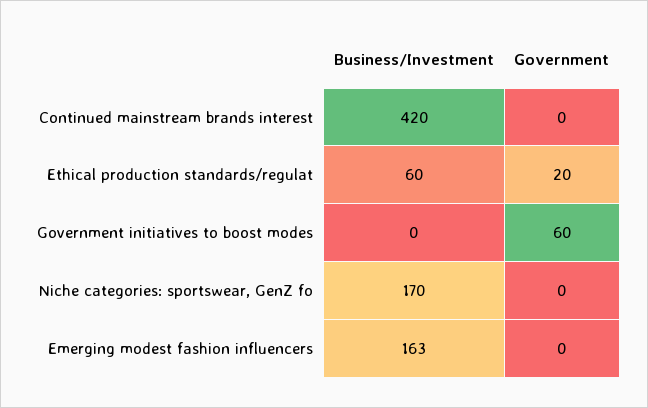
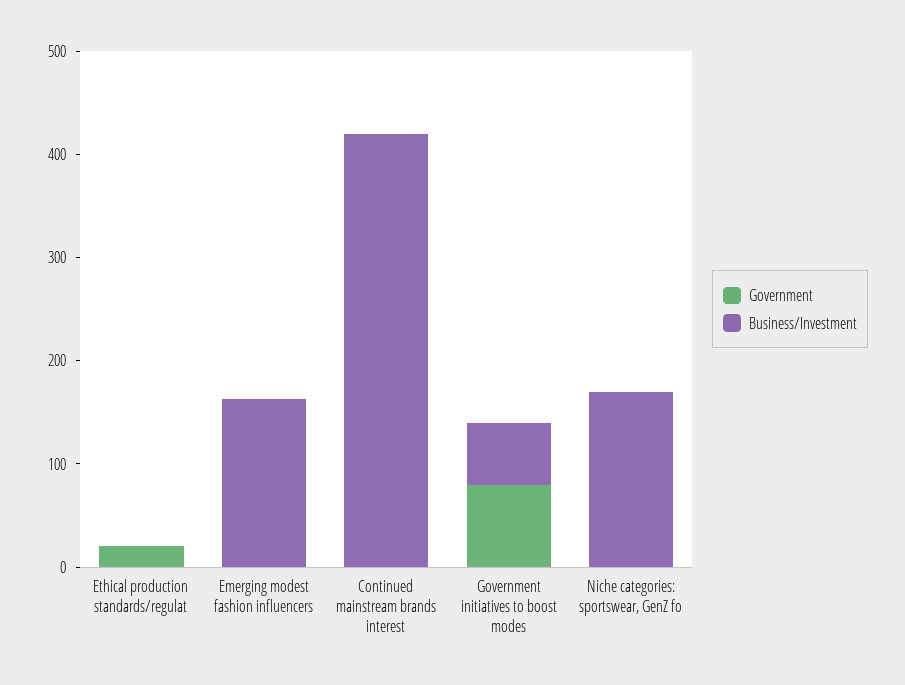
  {
    "Business/Investment": {
      "Continued mainstream brands interest": 420,
-     "Ethical production standards/regulat": 60,
+     "Ethical production standards/regulat": 0,
-     "Government initiatives to boost modes": 0,
+     "Government initiatives to boost modes": 60,
      "Niche categories: sportswear, GenZ fo": 170,
      "Emerging modest fashion influencers": 163
    },
    "Government": {
      "Continued mainstream brands interest": 0,
      "Ethical production standards/regulat": 20,
-     "Government initiatives to boost modes": 60,
+     "Government initiatives to boost modes": 80,
      "Niche categories: sportswear, GenZ fo": 0,
      "Emerging modest fashion influencers": 0
    }
  }

